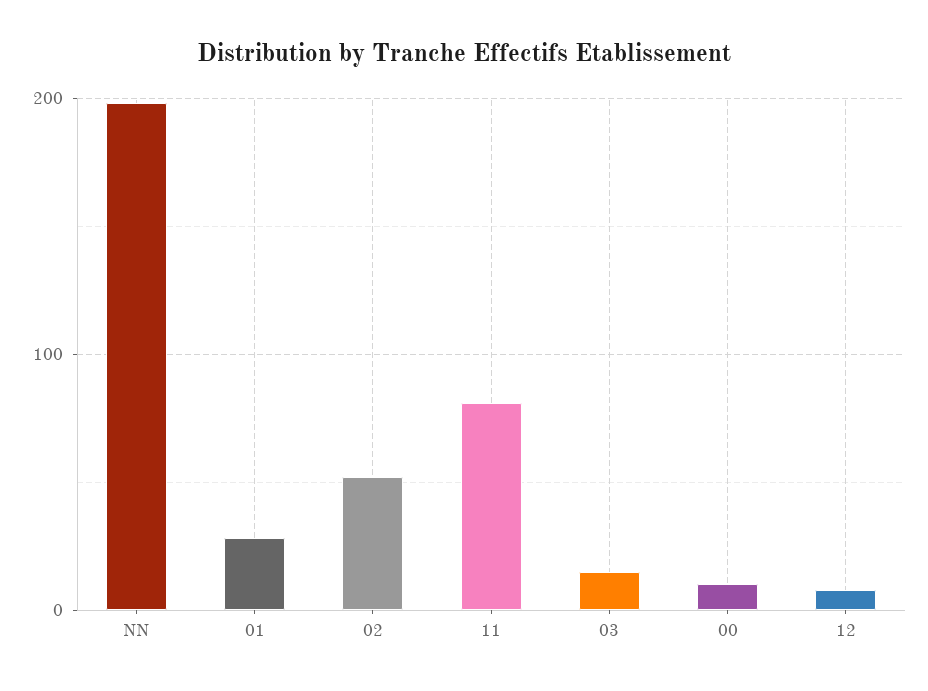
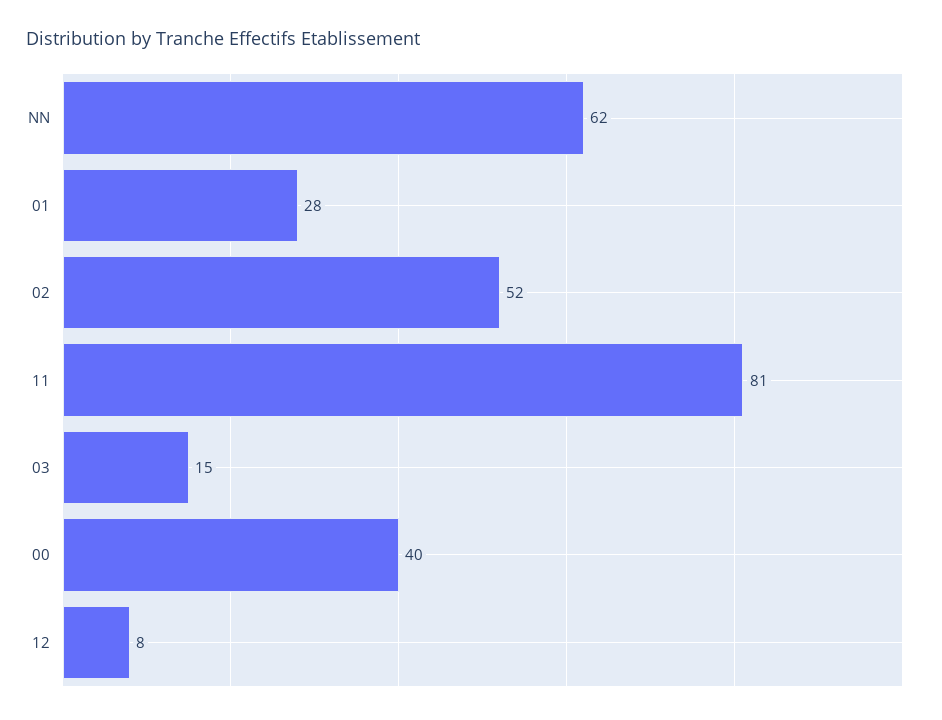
  {
-   "NN": 200,
+   "NN": 62,
    "01": 28,
    "02": 52,
    "11": 81,
    "03": 15,
-   "00": 10,
+   "00": 40,
    "12": 8
  }

